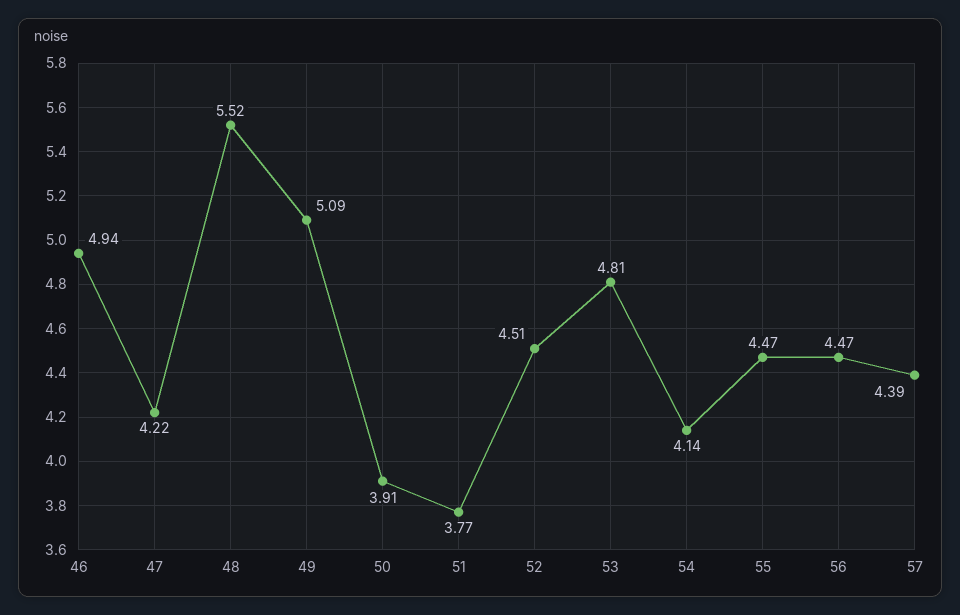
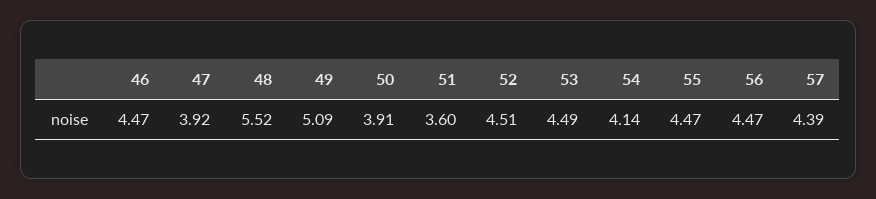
  {
-   "46": 4.94,
+   "46": 4.47,
-   "47": 4.22,
+   "47": 3.92,
    "48": 5.52,
    "49": 5.09,
    "50": 3.91,
-   "51": 3.77,
+   "51": 3.6,
    "52": 4.51,
-   "53": 4.81,
+   "53": 4.49,
    "54": 4.14,
    "55": 4.47,
    "56": 4.47,
    "57": 4.39
  }

